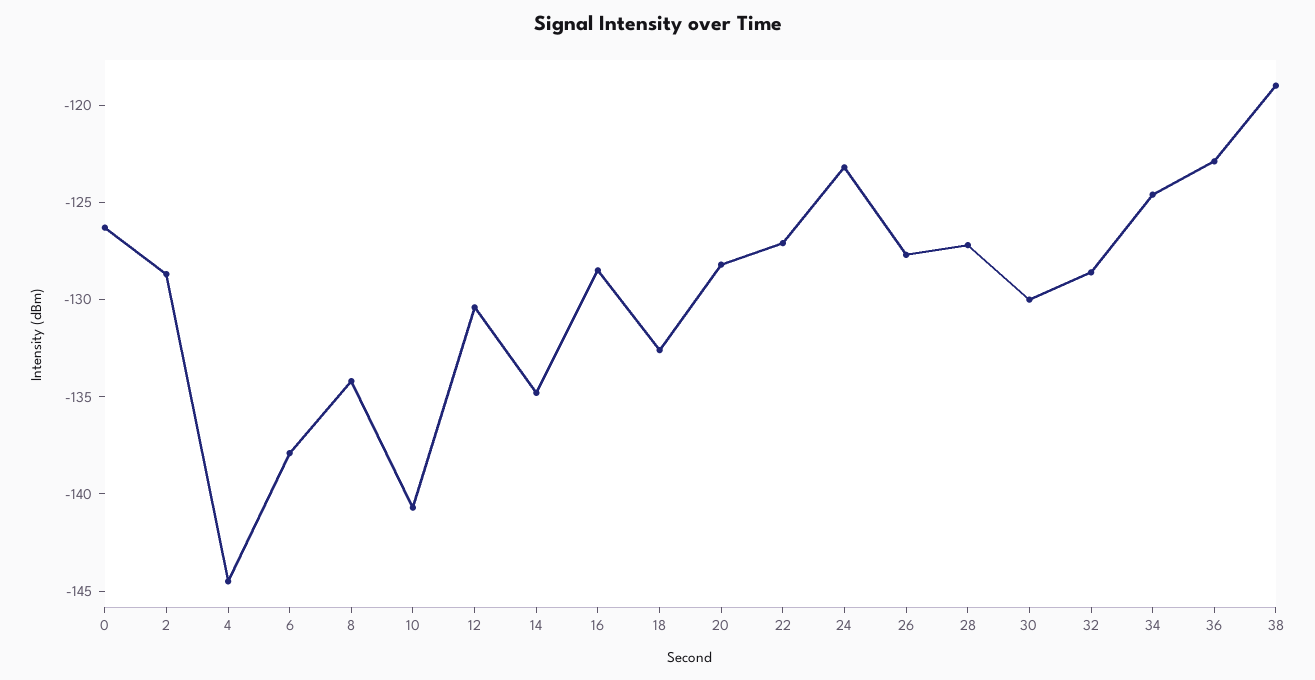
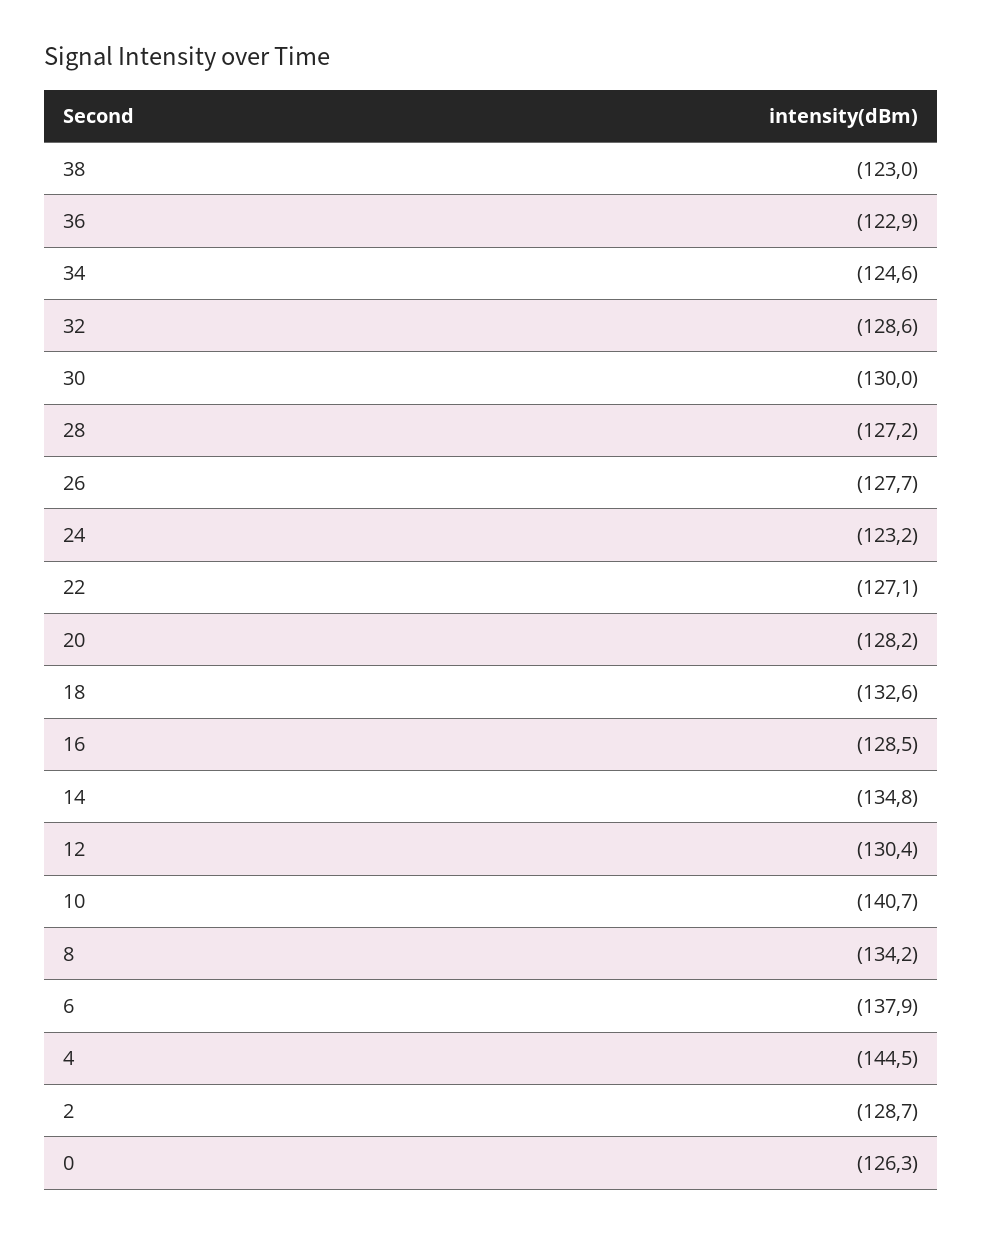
  {
    "0": -126.3,
    "2": -128.7,
    "4": -144.5,
    "6": -137.9,
    "8": -134.2,
    "10": -140.7,
    "12": -130.4,
    "14": -134.8,
    "16": -128.5,
    "18": -132.6,
    "20": -128.2,
    "22": -127.1,
    "24": -123.2,
    "26": -127.7,
    "28": -127.2,
    "30": -130,
    "32": -128.6,
    "34": -124.6,
    "36": -122.9,
-   "38": -119
+   "38": -123
  }

